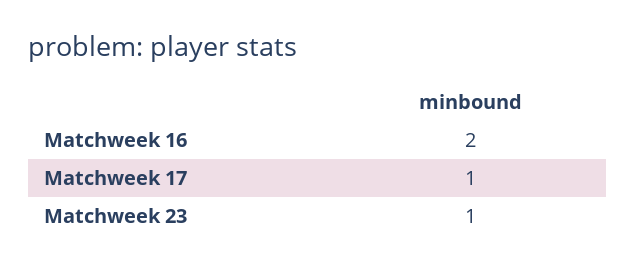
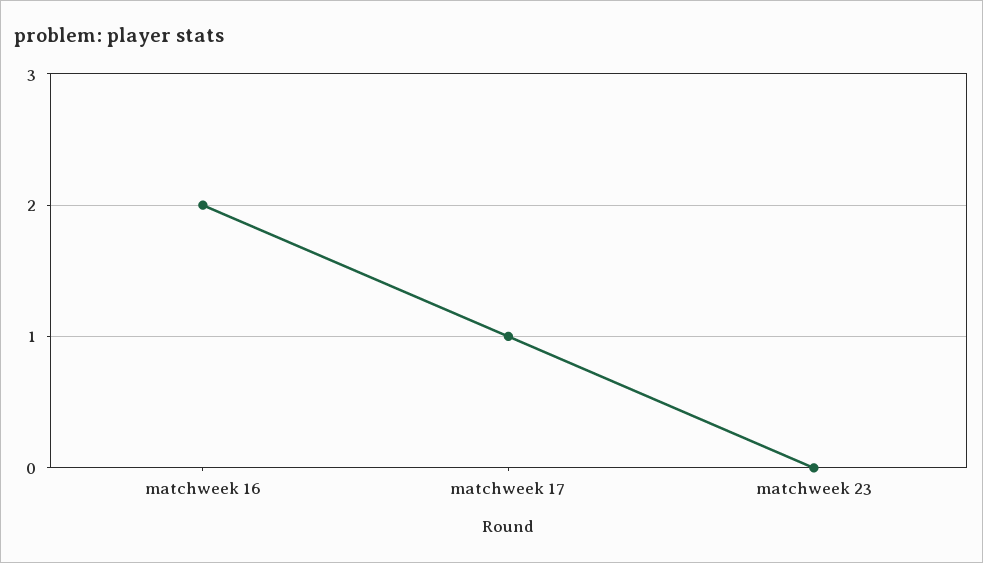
  {
    "Matchweek 16": 2,
    "Matchweek 17": 1,
-   "Matchweek 23": 1
+   "Matchweek 23": 0
  }

